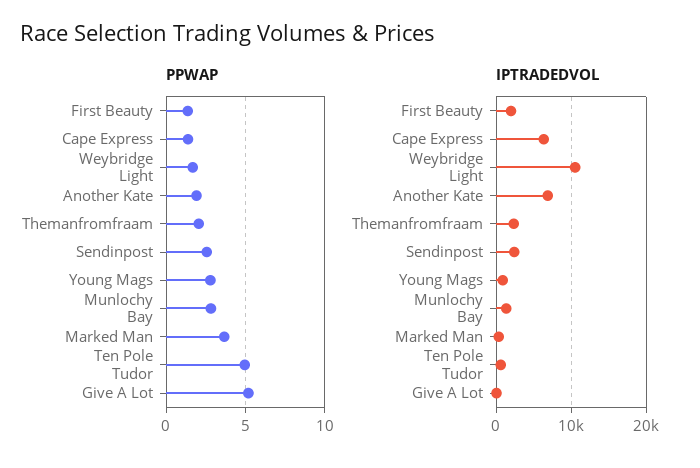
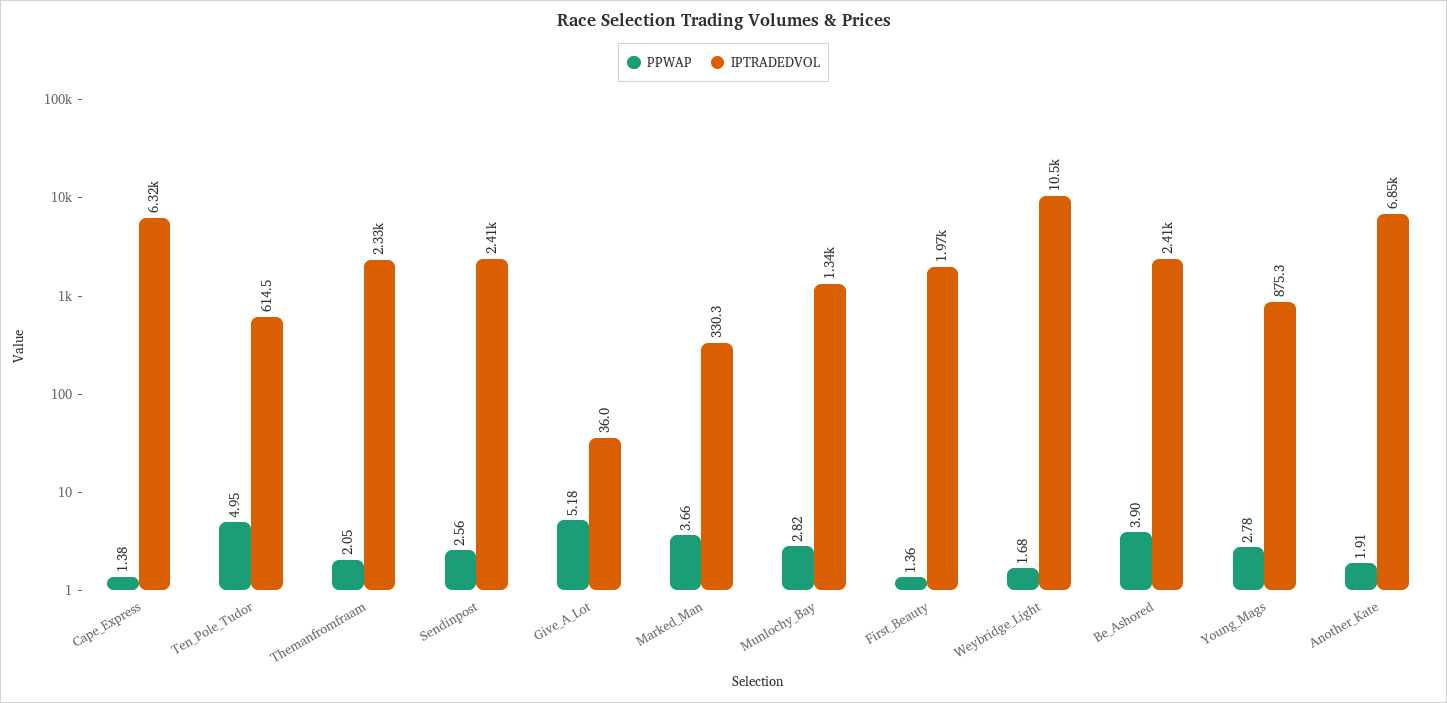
  {
    "PPWAP": {
      "First Beauty": 1.36,
      "Cape Express": 1.38,
      "Weybridge Light": 1.68,
      "Another Kate": 1.91,
      "Themanfromfraam": 2.05,
      "Sendinpost": 2.56,
      "Young Mags": 2.78,
      "Munlochy Bay": 2.82,
      "Marked Man": 3.66,
      "Ten Pole Tudor": 4.95,
-     "Give A Lot": 5.18
+     "Give A Lot": 5.18,
+     "Be_Ashored": 3.9
    },
    "IPTRADEDVOL": {
      "First Beauty": 1970,
      "Cape Express": 6320,
      "Weybridge Light": 10500,
      "Another Kate": 6850,
      "Themanfromfraam": 2330,
      "Sendinpost": 2410,
      "Young Mags": 875.3,
      "Munlochy Bay": 1340,
      "Marked Man": 330.3,
      "Ten Pole Tudor": 614.5,
-     "Give A Lot": 36
+     "Give A Lot": 36,
+     "Be_Ashored": 2410
    }
  }

